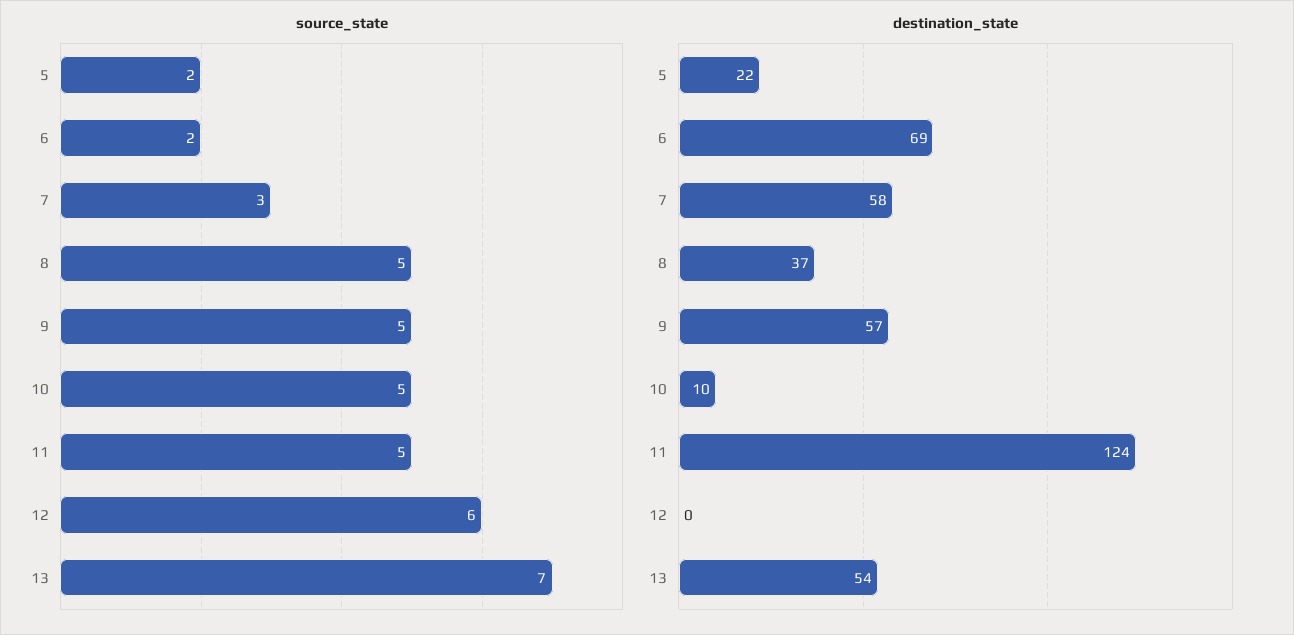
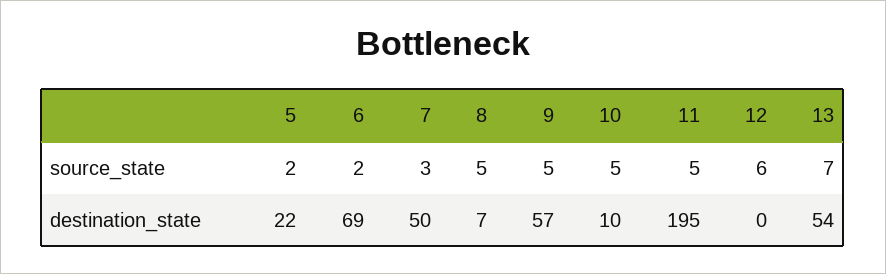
  {
    "source_state": {
      "5": 2,
      "6": 2,
      "7": 3,
      "8": 5,
      "9": 5,
      "10": 5,
      "11": 5,
      "12": 6,
      "13": 7
    },
    "destination_state": {
      "5": 22,
      "6": 69,
-     "7": 58,
+     "7": 50,
-     "8": 37,
+     "8": 7,
      "9": 57,
      "10": 10,
-     "11": 124,
+     "11": 195,
      "12": 0,
      "13": 54
    }
  }

